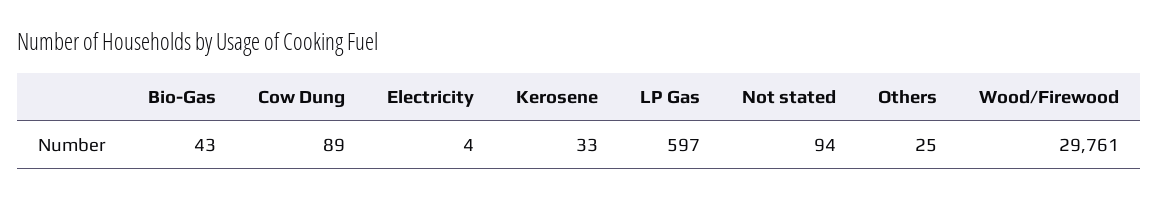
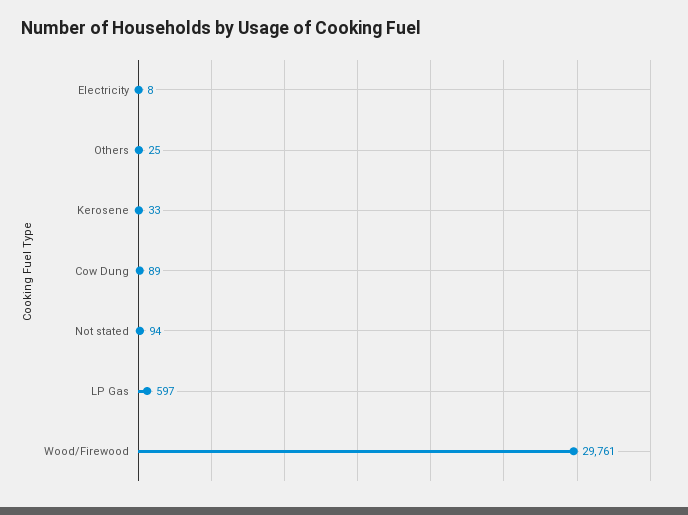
  {
-   "Bio-Gas": 43,
    "Cow Dung": 89,
-   "Electricity": 4,
+   "Electricity": 8,
    "Kerosene": 33,
    "LP Gas": 597,
    "Not stated": 94,
    "Others": 25,
    "Wood/Firewood": 29761
  }

